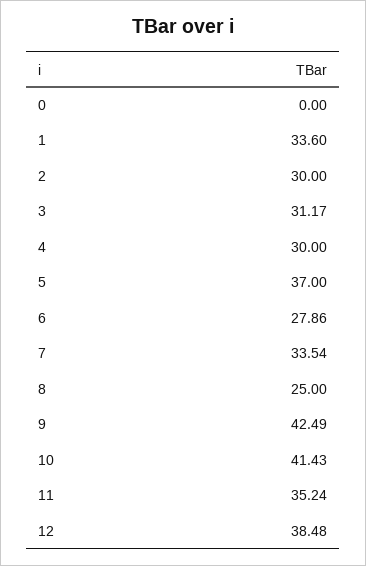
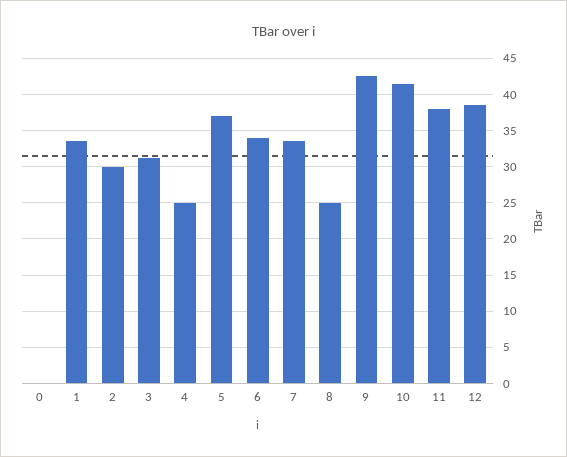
  {
    "0": 0,
    "1": 33.6,
    "2": 30,
    "3": 31.17,
-   "4": 30,
+   "4": 25,
    "5": 37,
-   "6": 27.86,
+   "6": 34,
    "7": 33.54,
    "8": 25,
    "9": 42.49,
    "10": 41.43,
-   "11": 35.24,
+   "11": 38,
    "12": 38.48
  }

